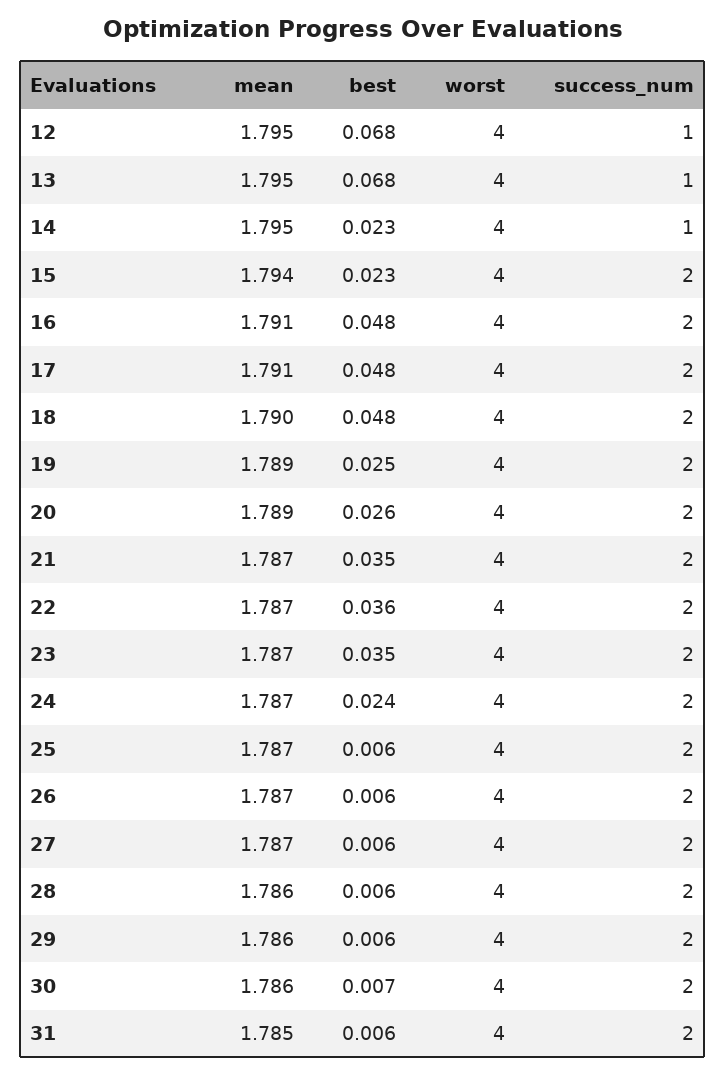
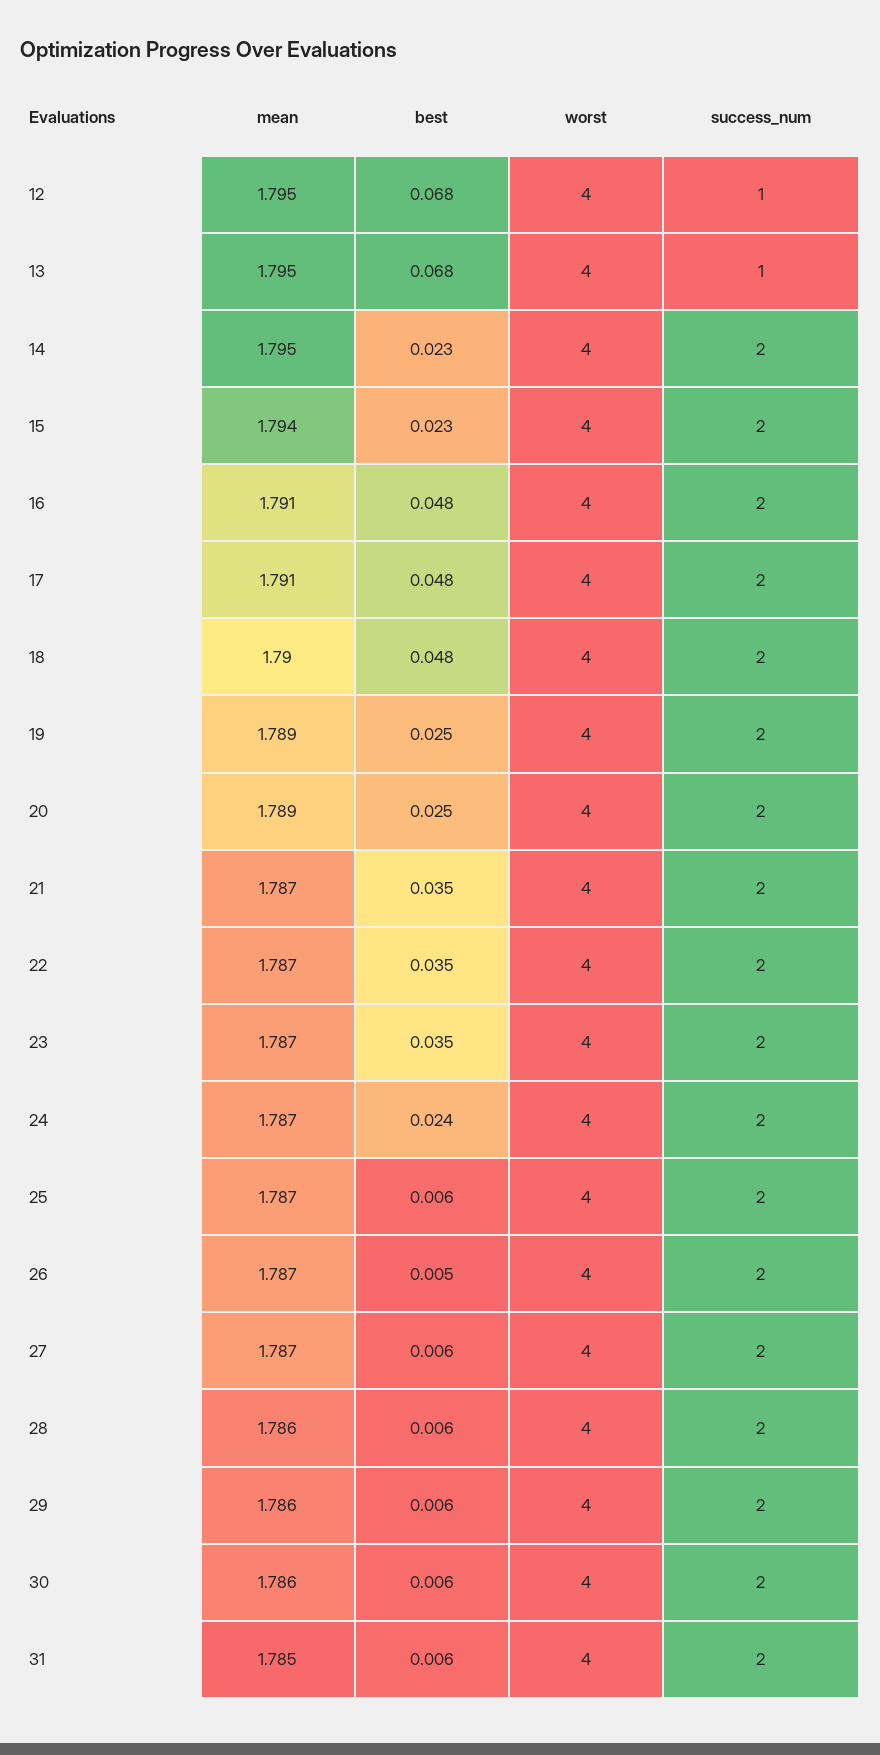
  {
    "mean": {
      "12": 1.795,
      "13": 1.795,
      "14": 1.795,
      "15": 1.794,
      "16": 1.791,
      "17": 1.791,
      "18": 1.79,
      "19": 1.789,
      "20": 1.789,
      "21": 1.787,
      "22": 1.787,
      "23": 1.787,
      "24": 1.787,
      "25": 1.787,
      "26": 1.787,
      "27": 1.787,
      "28": 1.786,
      "29": 1.786,
      "30": 1.786,
      "31": 1.785
    },
    "best": {
      "12": 0.068,
      "13": 0.068,
      "14": 0.023,
      "15": 0.023,
      "16": 0.048,
      "17": 0.048,
      "18": 0.048,
      "19": 0.025,
-     "20": 0.026,
+     "20": 0.025,
      "21": 0.035,
-     "22": 0.036,
+     "22": 0.035,
      "23": 0.035,
      "24": 0.024,
      "25": 0.006,
-     "26": 0.006,
+     "26": 0.005,
      "27": 0.006,
      "28": 0.006,
      "29": 0.006,
-     "30": 0.007,
+     "30": 0.006,
      "31": 0.006
    },
    "worst": {
      "12": 4,
      "13": 4,
      "14": 4,
      "15": 4,
      "16": 4,
      "17": 4,
      "18": 4,
      "19": 4,
      "20": 4,
      "21": 4,
      "22": 4,
      "23": 4,
      "24": 4,
      "25": 4,
      "26": 4,
      "27": 4,
      "28": 4,
      "29": 4,
      "30": 4,
      "31": 4
    },
    "success_num": {
      "12": 1,
      "13": 1,
-     "14": 1,
+     "14": 2,
      "15": 2,
      "16": 2,
      "17": 2,
      "18": 2,
      "19": 2,
      "20": 2,
      "21": 2,
      "22": 2,
      "23": 2,
      "24": 2,
      "25": 2,
      "26": 2,
      "27": 2,
      "28": 2,
      "29": 2,
      "30": 2,
      "31": 2
    }
  }

